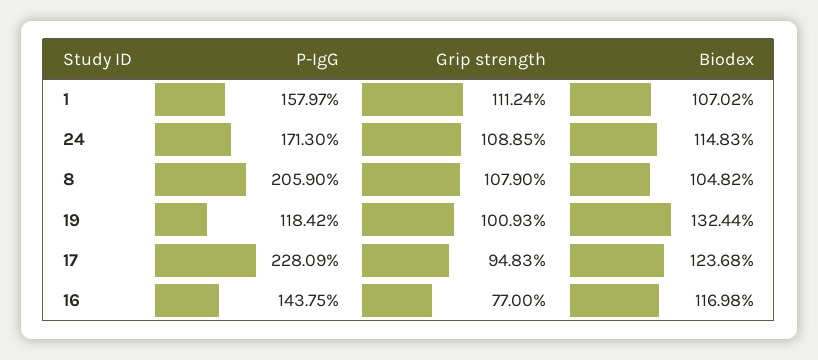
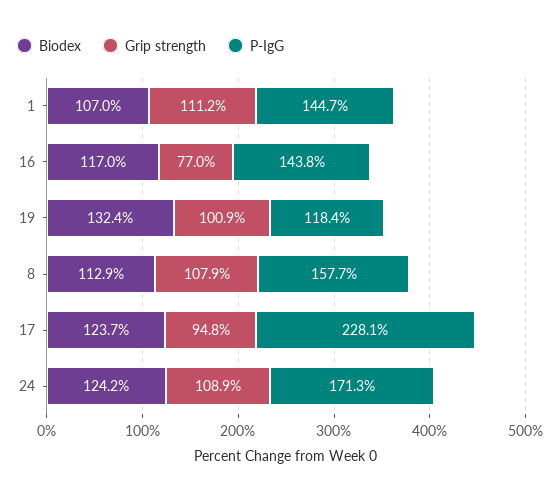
  {
    "P-IgG": {
-     "1": 157.97,
+     "1": 144.7,
      "24": 171.3,
-     "8": 205.9,
+     "8": 157.7,
      "19": 118.42,
      "17": 228.09,
      "16": 143.75
    },
    "Grip strength": {
      "1": 111.24,
      "24": 108.85,
      "8": 107.9,
      "19": 100.93,
      "17": 94.83,
      "16": 77
    },
    "Biodex": {
      "1": 107.02,
-     "24": 114.83,
+     "24": 124.2,
-     "8": 104.82,
+     "8": 112.9,
      "19": 132.44,
      "17": 123.68,
      "16": 116.98
    }
  }

